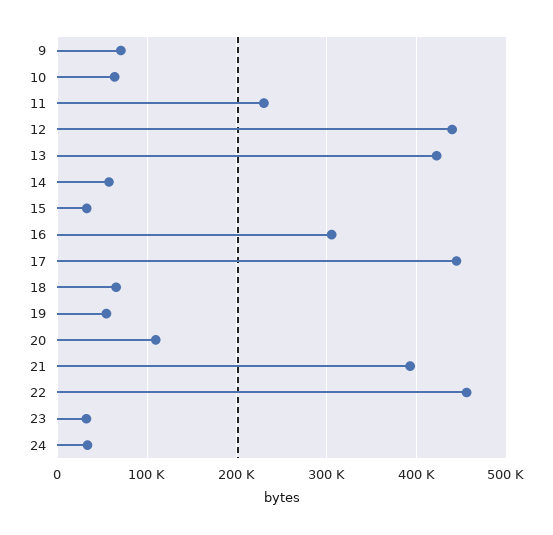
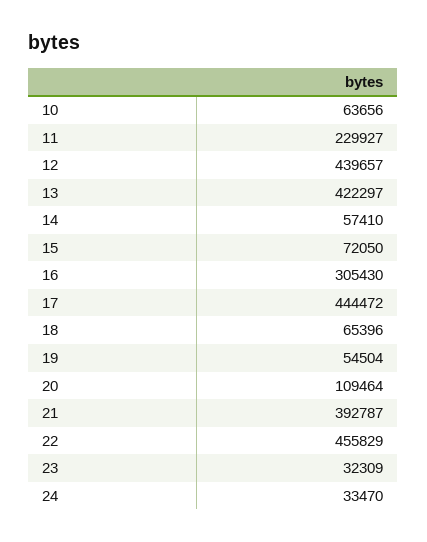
  {
-   "9": 70000,
    "10": 63656,
    "11": 229927,
    "12": 439657,
    "13": 422297,
    "14": 57410,
-   "15": 30000,
+   "15": 72050,
    "16": 305430,
    "17": 444472,
    "18": 65396,
    "19": 54504,
    "20": 109464,
    "21": 392787,
    "22": 455829,
    "23": 32309,
    "24": 33470
  }

